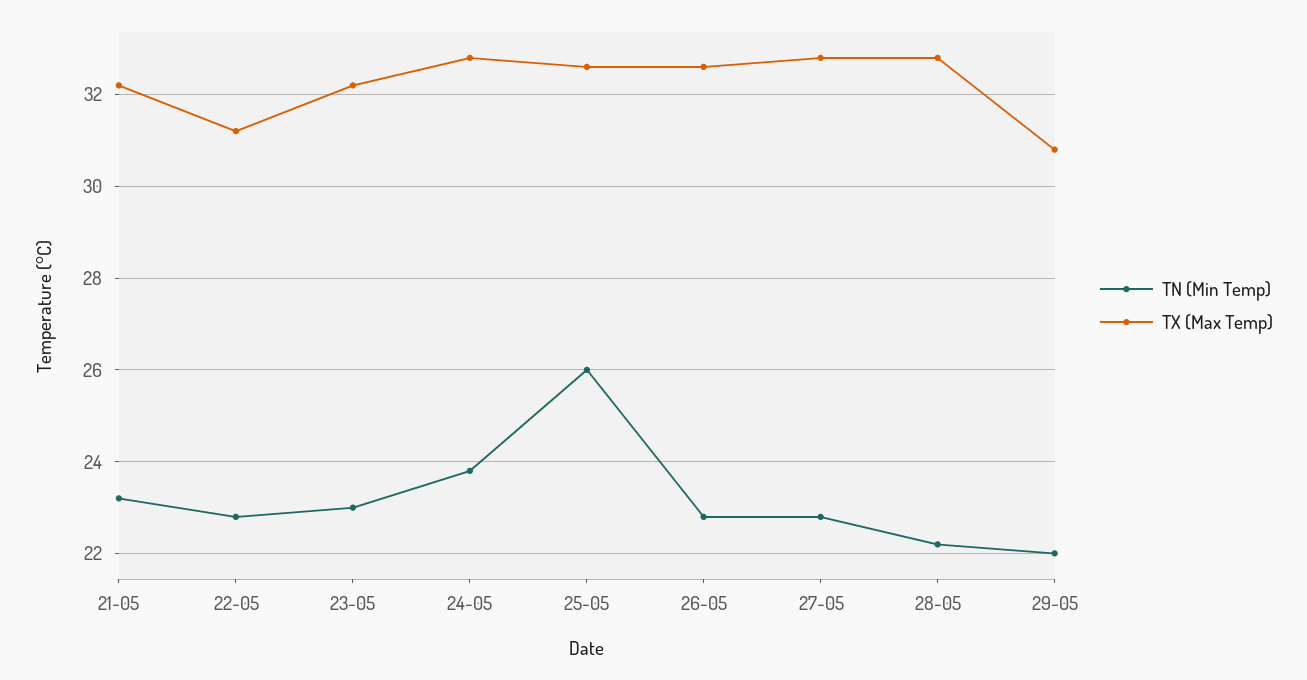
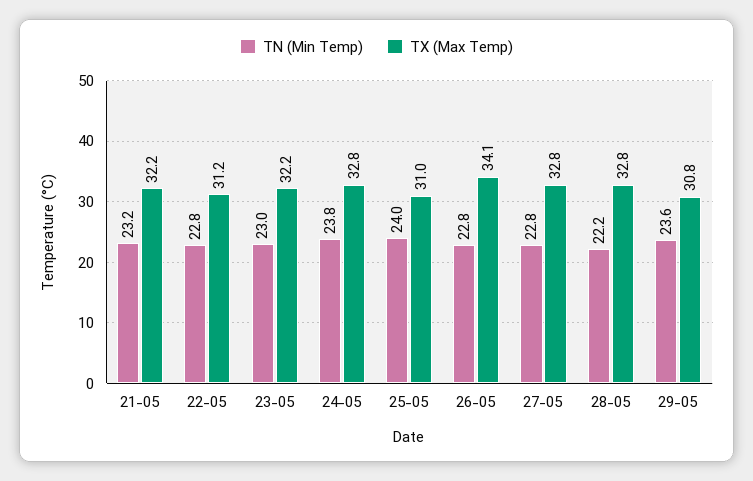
  {
    "TN (Min Temp)": {
      "21-05": 23.2,
      "22-05": 22.8,
      "23-05": 23,
      "24-05": 23.8,
-     "25-05": 26,
+     "25-05": 24,
      "26-05": 22.8,
      "27-05": 22.8,
      "28-05": 22.2,
-     "29-05": 22
+     "29-05": 23.6
    },
    "TX (Max Temp)": {
      "21-05": 32.2,
      "22-05": 31.2,
      "23-05": 32.2,
      "24-05": 32.8,
-     "25-05": 32.5,
+     "25-05": 31,
-     "26-05": 32.5,
+     "26-05": 34.1,
      "27-05": 32.8,
      "28-05": 32.8,
      "29-05": 30.8
    }
  }

